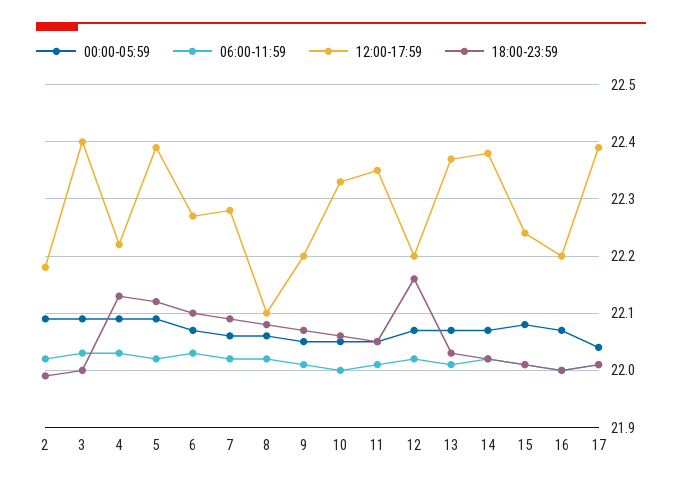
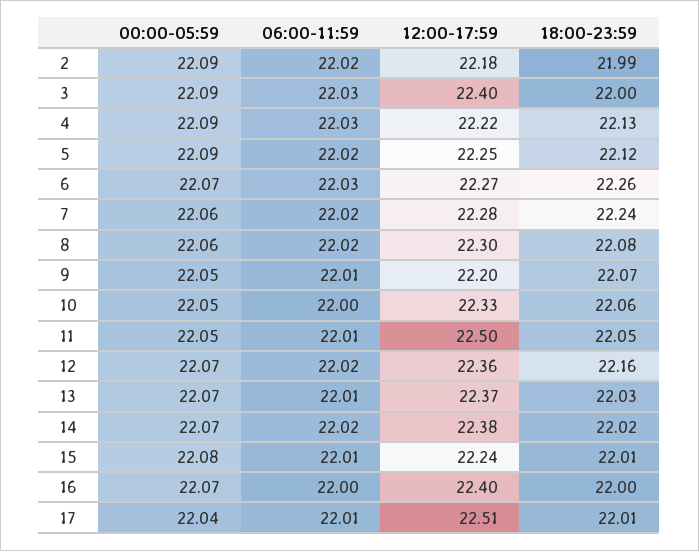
  {
    "00:00-05:59": {
      "2": 22.09,
      "3": 22.09,
      "4": 22.09,
      "5": 22.09,
      "6": 22.07,
      "7": 22.06,
      "8": 22.06,
      "9": 22.05,
      "10": 22.05,
      "11": 22.05,
      "12": 22.07,
      "13": 22.07,
      "14": 22.07,
      "15": 22.08,
      "16": 22.07,
      "17": 22.04
    },
    "06:00-11:59": {
      "2": 22.02,
      "3": 22.03,
      "4": 22.03,
      "5": 22.02,
      "6": 22.03,
      "7": 22.02,
      "8": 22.02,
      "9": 22.01,
      "10": 22,
      "11": 22.01,
      "12": 22.02,
      "13": 22.01,
      "14": 22.02,
      "15": 22.01,
      "16": 22,
      "17": 22.01
    },
    "12:00-17:59": {
      "2": 22.18,
      "3": 22.4,
      "4": 22.22,
-     "5": 22.4,
+     "5": 22.25,
      "6": 22.27,
      "7": 22.28,
-     "8": 22.1,
+     "8": 22.3,
      "9": 22.2,
      "10": 22.33,
-     "11": 22.35,
+     "11": 22.5,
-     "12": 22.2,
+     "12": 22.36,
      "13": 22.37,
      "14": 22.38,
      "15": 22.24,
-     "16": 22.2,
+     "16": 22.4,
-     "17": 22.4
+     "17": 22.51
    },
    "18:00-23:59": {
      "2": 21.99,
      "3": 22,
      "4": 22.13,
      "5": 22.12,
-     "6": 22.1,
+     "6": 22.26,
-     "7": 22.1,
+     "7": 22.24,
      "8": 22.08,
      "9": 22.07,
      "10": 22.06,
      "11": 22.05,
      "12": 22.16,
      "13": 22.03,
      "14": 22.02,
      "15": 22.01,
      "16": 22,
      "17": 22.01
    }
  }

